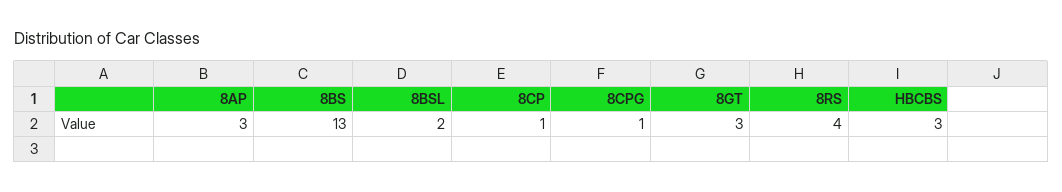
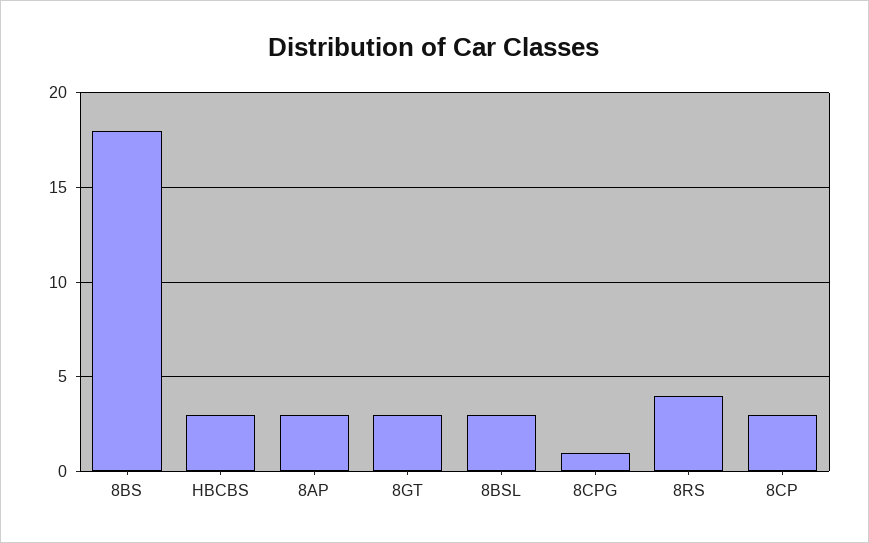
  {
    "8AP": 3,
-   "8BS": 13,
+   "8BS": 18,
-   "8BSL": 2,
+   "8BSL": 3,
-   "8CP": 1,
+   "8CP": 3,
    "8CPG": 1,
    "8GT": 3,
    "8RS": 4,
    "HBCBS": 3
  }

